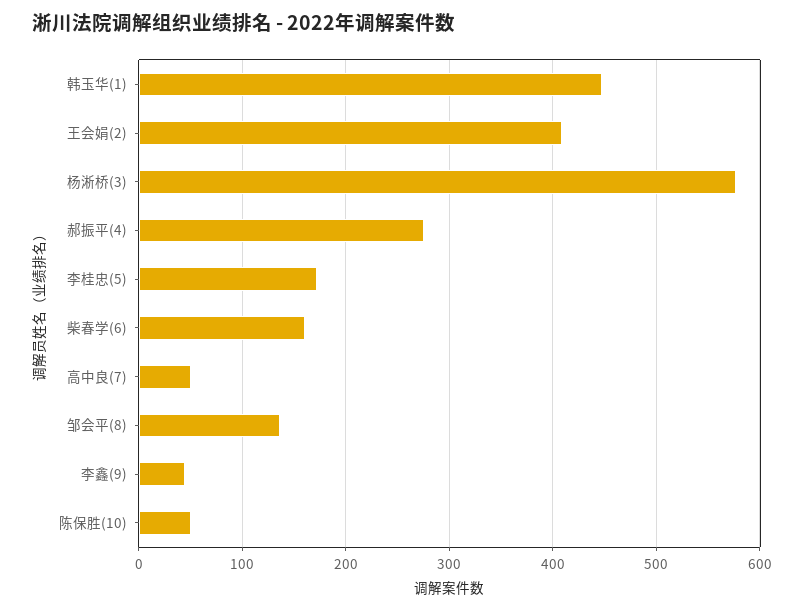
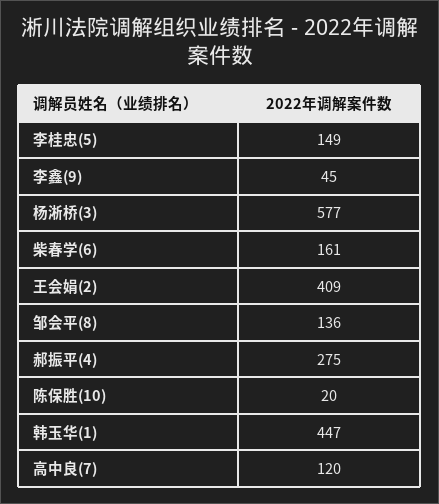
  {
    "韩玉华(1)": 447,
    "王会娟(2)": 409,
    "杨淅桥(3)": 577,
    "郝振平(4)": 275,
-   "李桂忠(5)": 170,
+   "李桂忠(5)": 149,
    "柴春学(6)": 161,
-   "高中良(7)": 50,
+   "高中良(7)": 120,
    "邹会平(8)": 136,
    "李鑫(9)": 45,
-   "陈保胜(10)": 50
+   "陈保胜(10)": 20
  }

